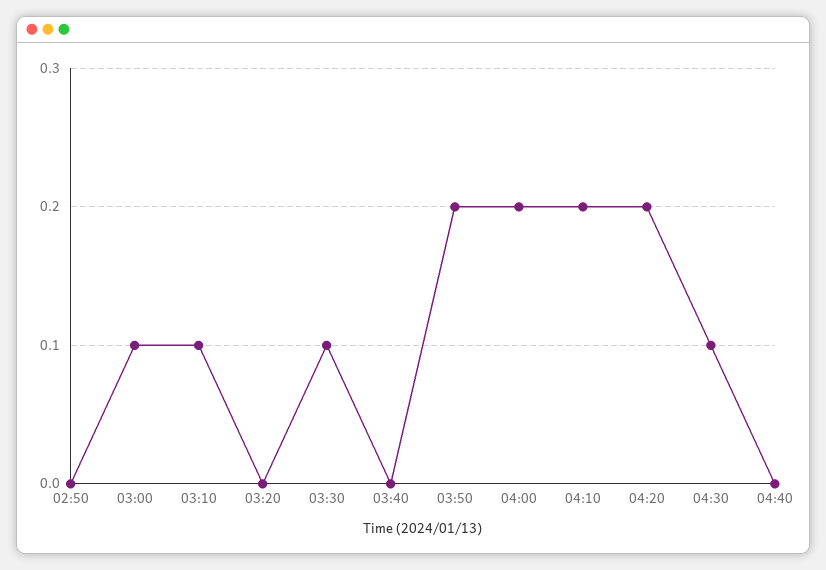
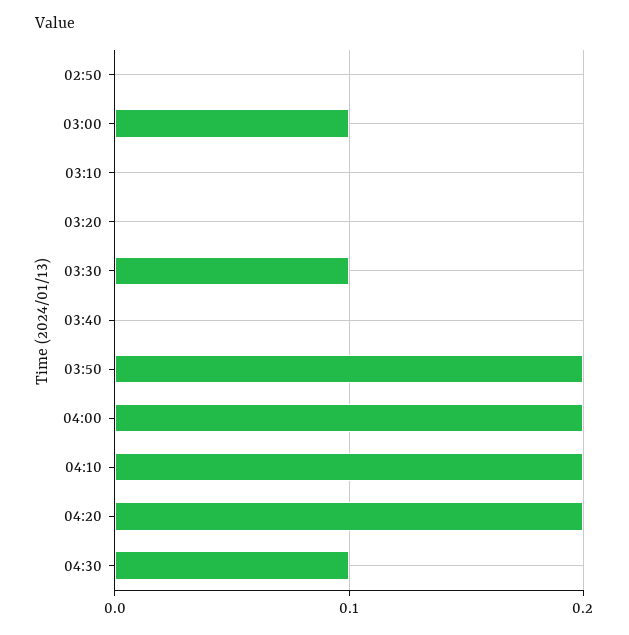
  {
    "02:50": 0,
    "03:00": 0.1,
-   "03:10": 0.1,
+   "03:10": 0,
    "03:20": 0,
    "03:30": 0.1,
    "03:40": 0,
    "03:50": 0.2,
    "04:00": 0.2,
    "04:10": 0.2,
    "04:20": 0.2,
-   "04:30": 0.1,
+   "04:30": 0.1
-   "04:40": 0
  }

